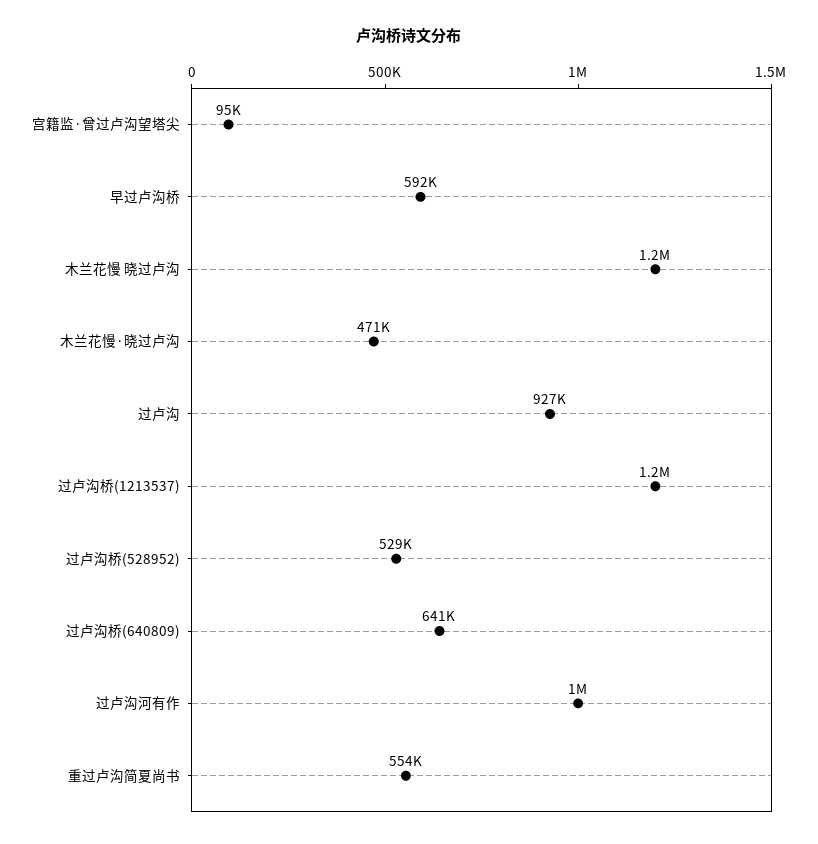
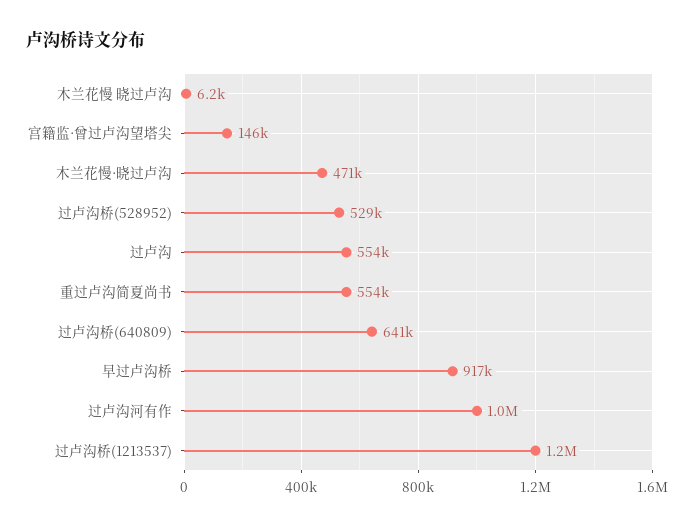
  {
-   "宫籍监·曾过卢沟望塔尖": 95000,
+   "宫籍监·曾过卢沟望塔尖": 146000,
-   "早过卢沟桥": 592000,
+   "早过卢沟桥": 917000,
-   "木兰花慢 晓过卢沟": 1200000,
+   "木兰花慢 晓过卢沟": 6200,
    "木兰花慢·晓过卢沟": 471000,
-   "过卢沟": 927000,
+   "过卢沟": 554000,
    "过卢沟桥(1213537)": 1200000,
    "过卢沟桥(528952)": 529000,
    "过卢沟桥(640809)": 641000,
    "过卢沟河有作": 1000000,
    "重过卢沟简夏尚书": 554000
  }

